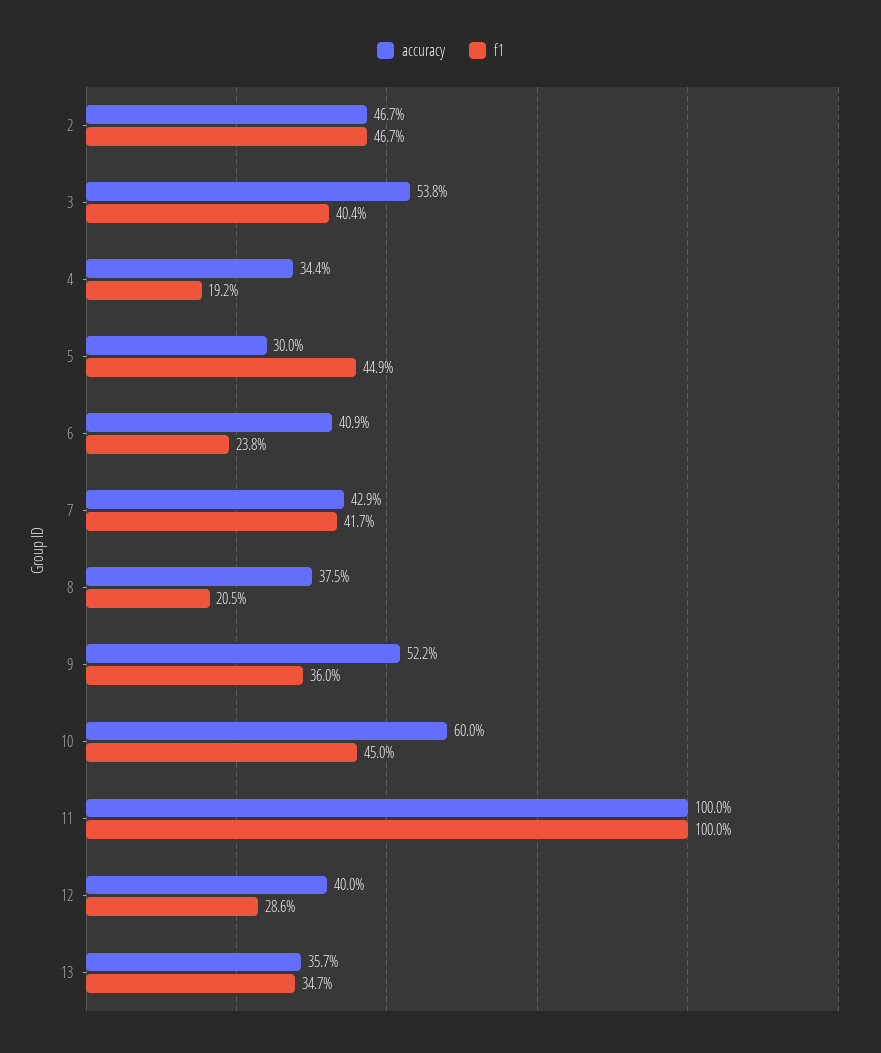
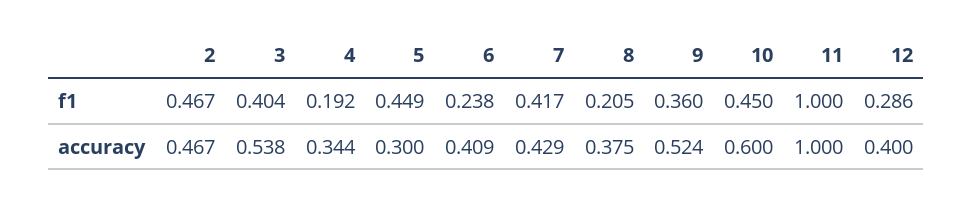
  {
    "accuracy": {
      "2": 0.467,
      "3": 0.538,
      "4": 0.344,
      "5": 0.3,
      "6": 0.409,
      "7": 0.429,
      "8": 0.375,
-     "9": 0.522,
+     "9": 0.524,
      "10": 0.6,
      "11": 1,
-     "12": 0.4,
+     "12": 0.4
-     "13": 0.357
    },
    "f1": {
      "2": 0.467,
      "3": 0.404,
      "4": 0.192,
      "5": 0.449,
      "6": 0.238,
      "7": 0.417,
      "8": 0.205,
      "9": 0.36,
      "10": 0.45,
      "11": 1,
-     "12": 0.286,
+     "12": 0.286
-     "13": 0.347
    }
  }

